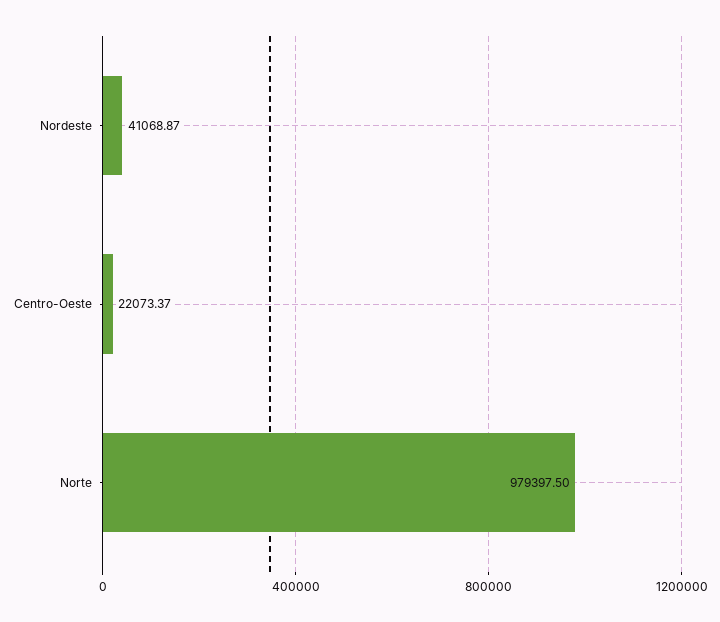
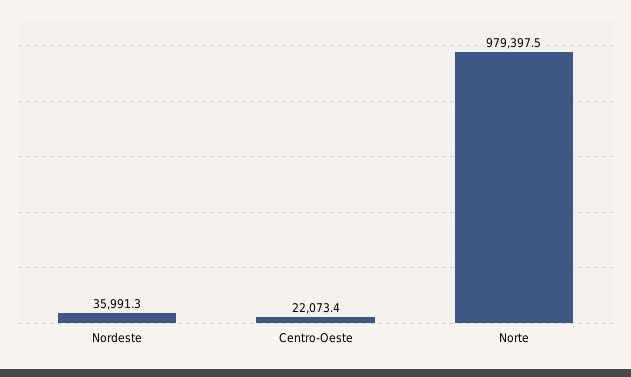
  {
-   "Nordeste": 41068.87,
+   "Nordeste": 35991.3,
    "Centro-Oeste": 22073.37,
    "Norte": 979397.5
  }

